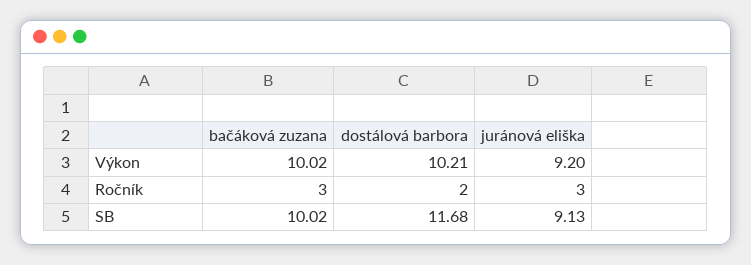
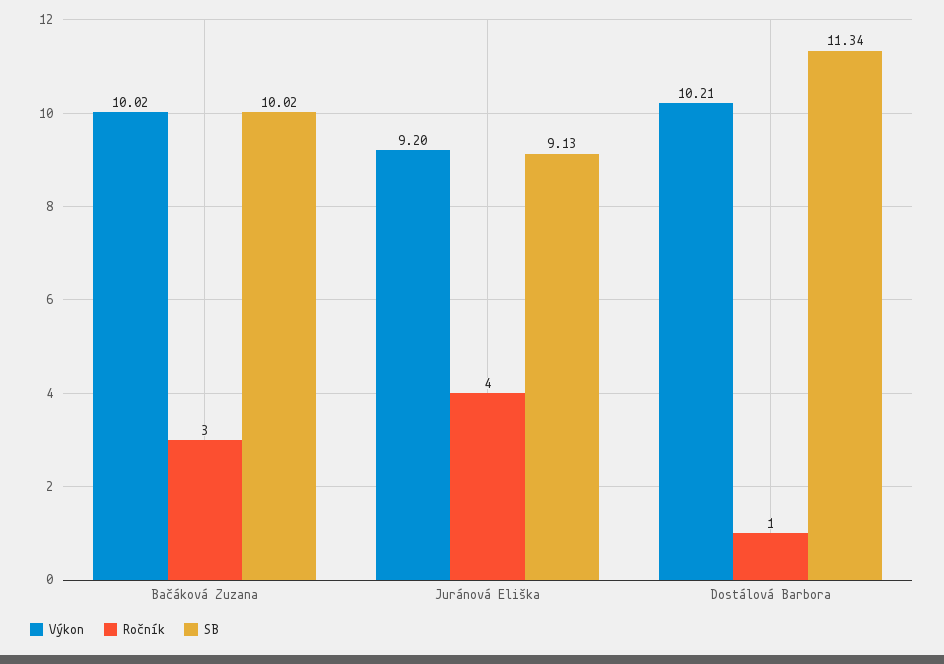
  {
    "Výkon": {
      "bačáková zuzana": 10.02,
      "dostálová barbora": 10.21,
      "juránová eliška": 9.2
    },
    "Ročník": {
      "bačáková zuzana": 3,
-     "dostálová barbora": 2,
+     "dostálová barbora": 1,
-     "juránová eliška": 3
+     "juránová eliška": 4
    },
    "SB": {
      "bačáková zuzana": 10.02,
-     "dostálová barbora": 11.68,
+     "dostálová barbora": 11.34,
      "juránová eliška": 9.13
    }
  }

